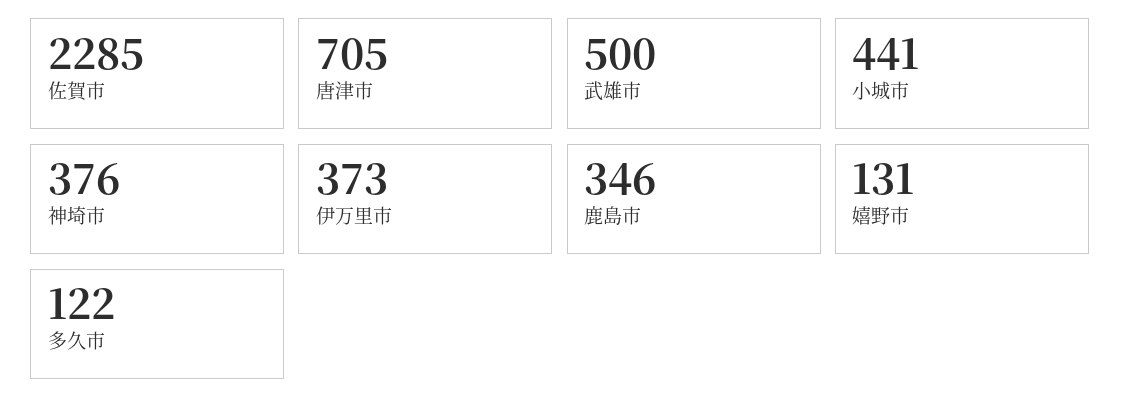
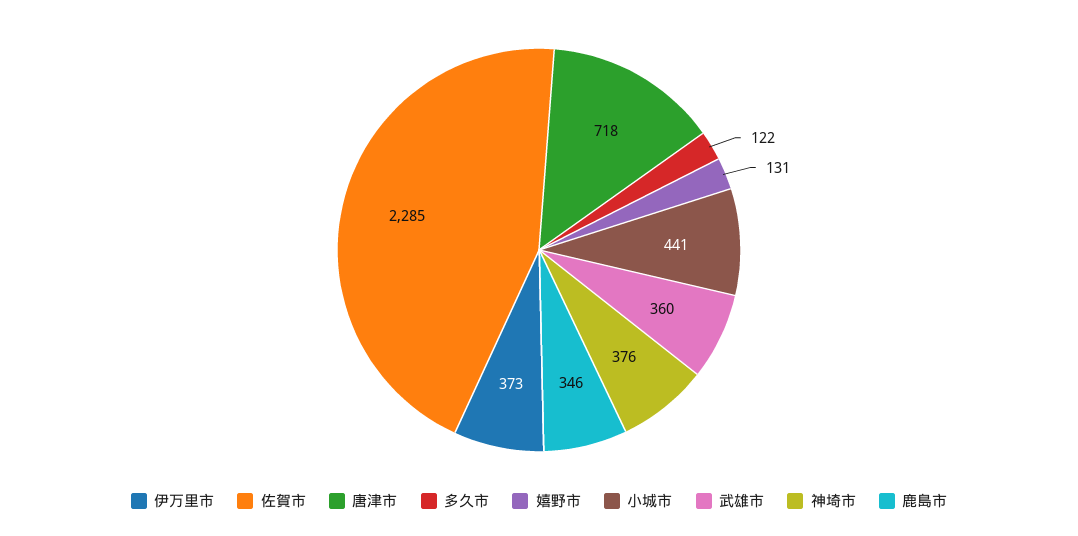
  {
    "佐賀市": 2285,
-   "唐津市": 705,
+   "唐津市": 718,
-   "武雄市": 500,
+   "武雄市": 360,
    "小城市": 441,
    "神埼市": 376,
    "伊万里市": 373,
    "鹿島市": 346,
    "嬉野市": 131,
    "多久市": 122
  }

